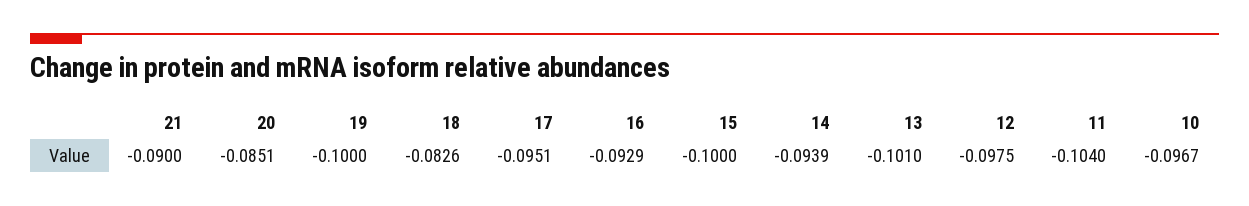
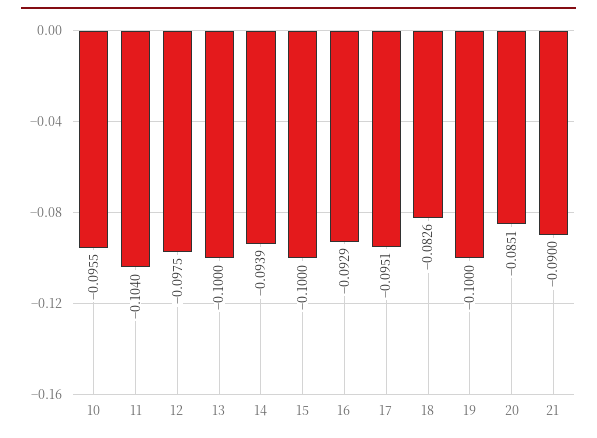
  {
    "21": -0.09,
    "20": -0.0851,
    "19": -0.1,
    "18": -0.0826,
    "17": -0.0951,
    "16": -0.0929,
    "15": -0.1,
    "14": -0.0939,
-   "13": -0.101,
+   "13": -0.1,
    "12": -0.0975,
    "11": -0.104,
-   "10": -0.0967
+   "10": -0.0955
  }

